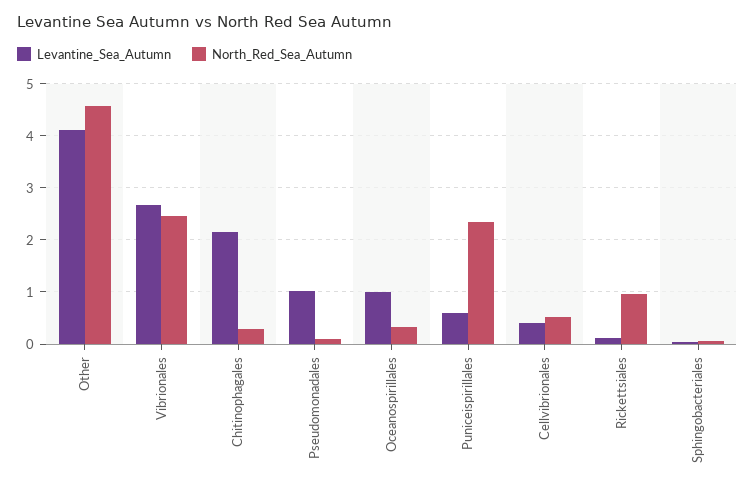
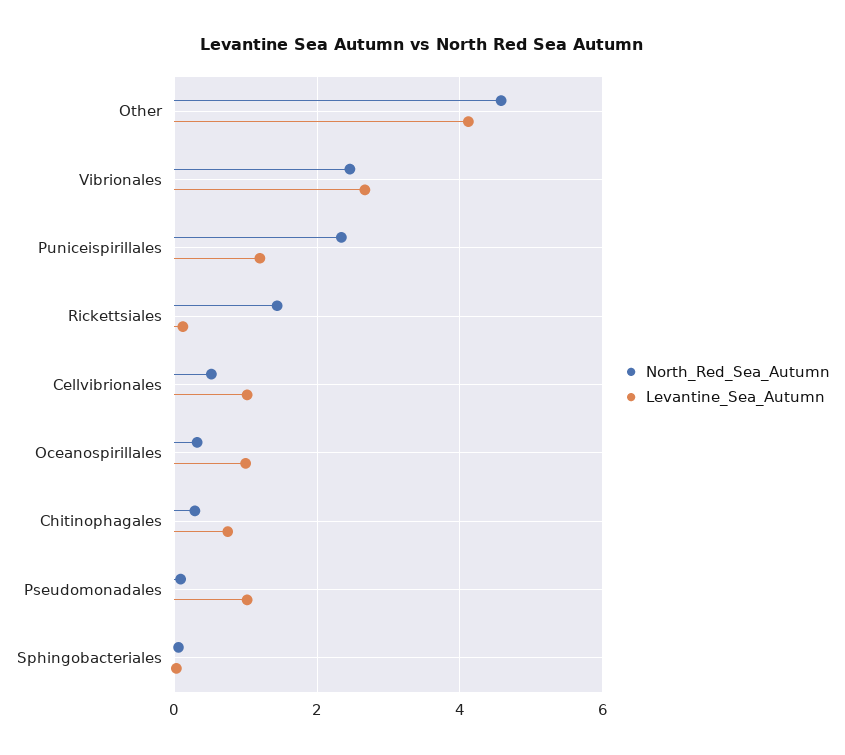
  {
    "Levantine_Sea_Autumn": {
      "Other": 4.2,
      "Vibrionales": 2.6,
-     "Chitinophagales": 2.2,
+     "Chitinophagales": 0.8,
      "Pseudomonadales": 1,
      "Oceanospirillales": 1,
-     "Puniceispirillales": 0.6,
+     "Puniceispirillales": 1.2,
-     "Cellvibrionales": 0.4,
+     "Cellvibrionales": 1,
      "Rickettsiales": 0.2,
      "Sphingobacteriales": 0
    },
    "North_Red_Sea_Autumn": {
      "Other": 4.6,
      "Vibrionales": 2.4,
      "Chitinophagales": 0.2,
      "Pseudomonadales": 0,
      "Oceanospirillales": 0.4,
      "Puniceispirillales": 2.4,
      "Cellvibrionales": 0.6,
-     "Rickettsiales": 1,
+     "Rickettsiales": 1.4,
      "Sphingobacteriales": 0
    }
  }

